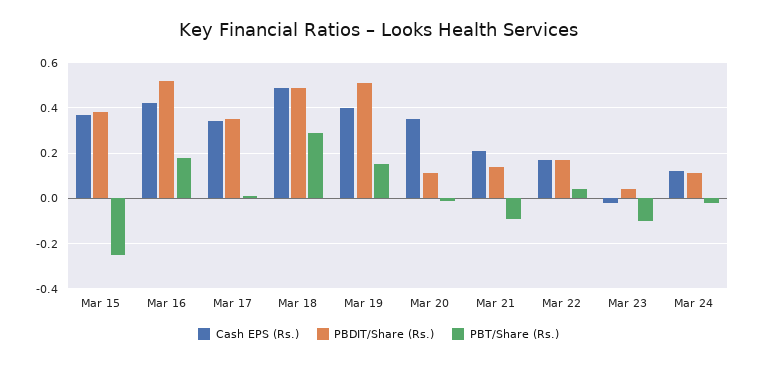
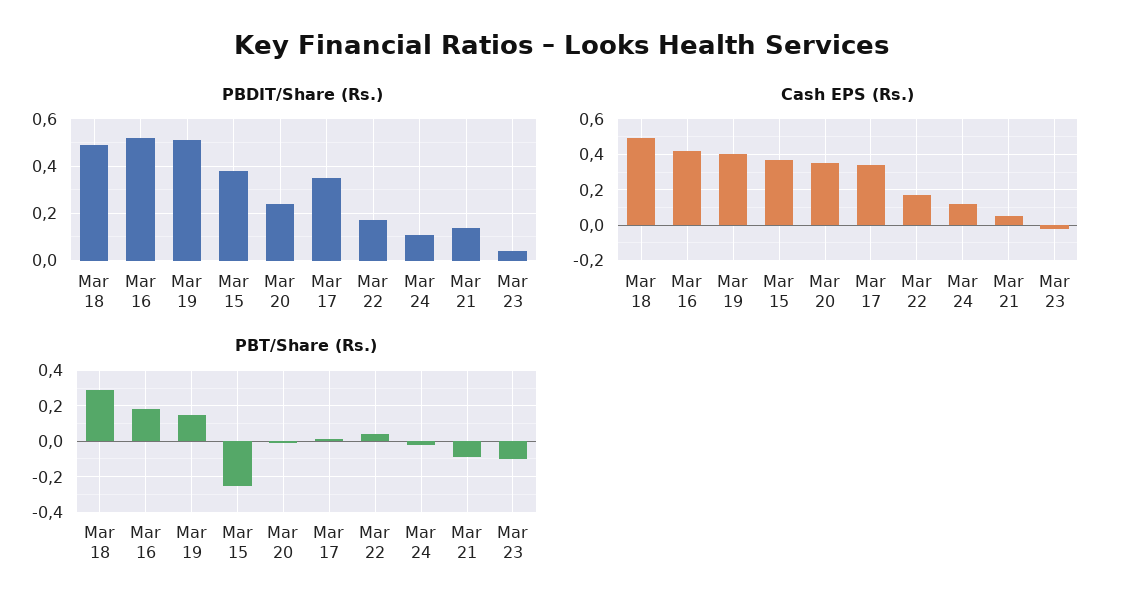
  {
    "Cash EPS (Rs.)": {
      "Mar 15": 0.35,
      "Mar 16": 0.4,
      "Mar 17": 0.35,
      "Mar 18": 0.5,
      "Mar 19": 0.4,
      "Mar 20": 0.35,
-     "Mar 21": 0.2,
+     "Mar 21": 0.05,
      "Mar 22": 0.15,
      "Mar 23": 0,
      "Mar 24": 0.1
    },
    "PBDIT/Share (Rs.)": {
      "Mar 15": 0.4,
      "Mar 16": 0.5,
      "Mar 17": 0.35,
      "Mar 18": 0.5,
      "Mar 19": 0.5,
-     "Mar 20": 0.1,
+     "Mar 20": 0.25,
      "Mar 21": 0.15,
      "Mar 22": 0.15,
      "Mar 23": 0.05,
      "Mar 24": 0.1
    },
    "PBT/Share (Rs.)": {
      "Mar 15": -0.25,
      "Mar 16": 0.2,
      "Mar 17": 0,
      "Mar 18": 0.3,
      "Mar 19": 0.15,
      "Mar 20": 0,
      "Mar 21": -0.1,
      "Mar 22": 0.05,
      "Mar 23": -0.1,
      "Mar 24": 0
    }
  }

